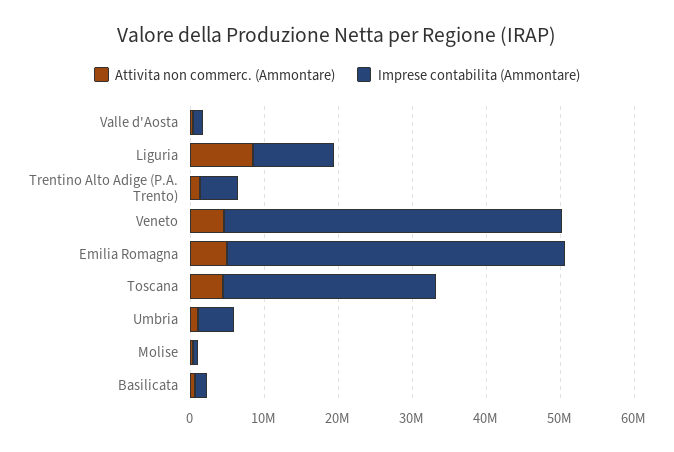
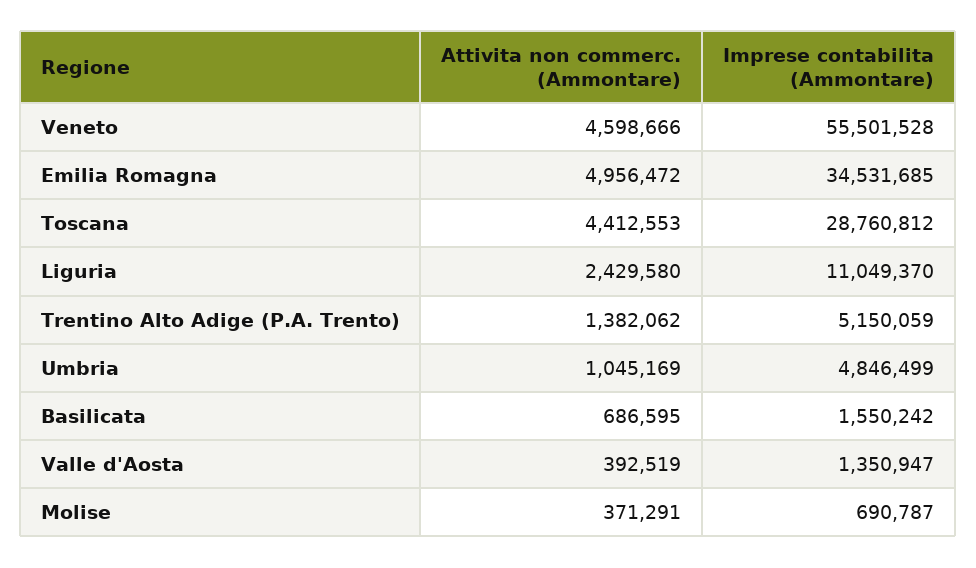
  {
    "Attivita non commerc. (Ammontare)": {
      "Valle d'Aosta": 392519,
-     "Liguria": 8000000,
+     "Liguria": 2429580,
      "Trentino Alto Adige (P.A. Trento)": 1382062,
      "Veneto": 4598666,
      "Emilia Romagna": 4956472,
      "Toscana": 4412553,
      "Umbria": 1045169,
      "Molise": 371291,
      "Basilicata": 686595
    },
    "Imprese contabilita (Ammontare)": {
      "Valle d'Aosta": 1350947,
      "Liguria": 11049370,
      "Trentino Alto Adige (P.A. Trento)": 5150059,
-     "Veneto": 46000000,
+     "Veneto": 55501528,
-     "Emilia Romagna": 46000000,
+     "Emilia Romagna": 34531685,
      "Toscana": 28760812,
      "Umbria": 4846499,
      "Molise": 690787,
      "Basilicata": 1550242
    }
  }

